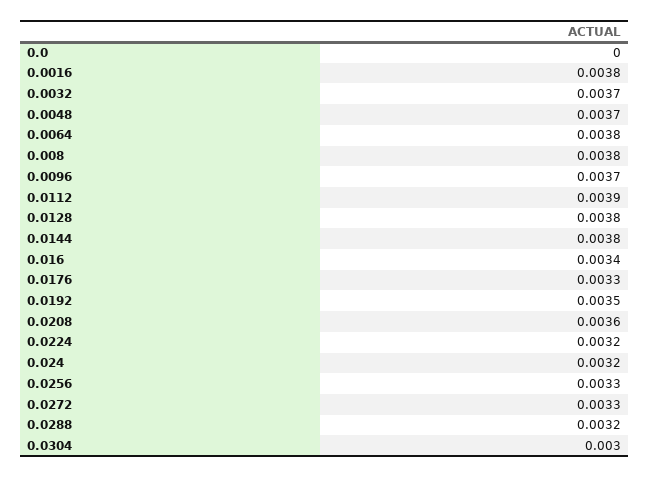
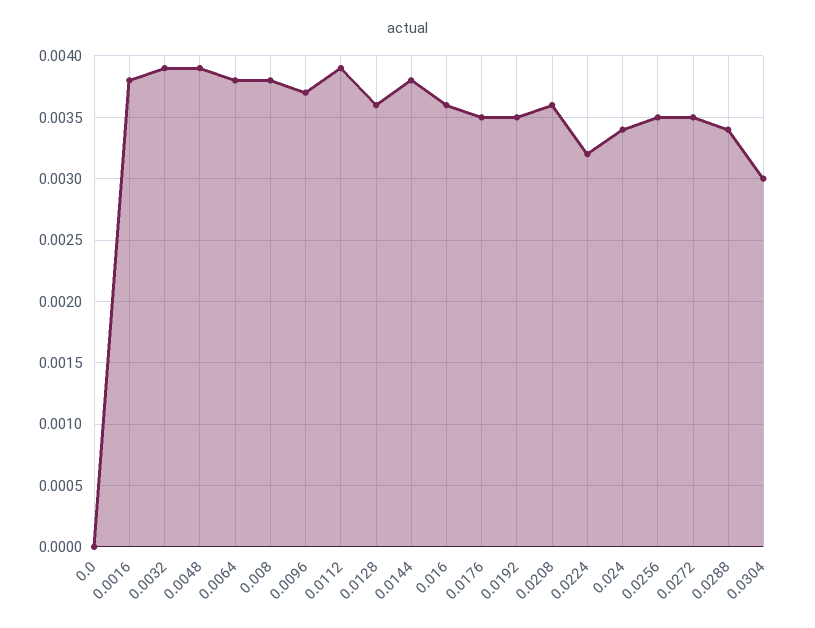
  {
    "0.0": 0,
    "0.0016": 0.0038,
-   "0.0032": 0.0037,
+   "0.0032": 0.0039,
-   "0.0048": 0.0037,
+   "0.0048": 0.0039,
    "0.0064": 0.0038,
    "0.008": 0.0038,
    "0.0096": 0.0037,
    "0.0112": 0.0039,
-   "0.0128": 0.0038,
+   "0.0128": 0.0036,
    "0.0144": 0.0038,
-   "0.016": 0.0034,
+   "0.016": 0.0036,
-   "0.0176": 0.0033,
+   "0.0176": 0.0035,
    "0.0192": 0.0035,
    "0.0208": 0.0036,
    "0.0224": 0.0032,
-   "0.024": 0.0032,
+   "0.024": 0.0034,
-   "0.0256": 0.0033,
+   "0.0256": 0.0035,
-   "0.0272": 0.0033,
+   "0.0272": 0.0035,
-   "0.0288": 0.0032,
+   "0.0288": 0.0034,
    "0.0304": 0.003
  }

